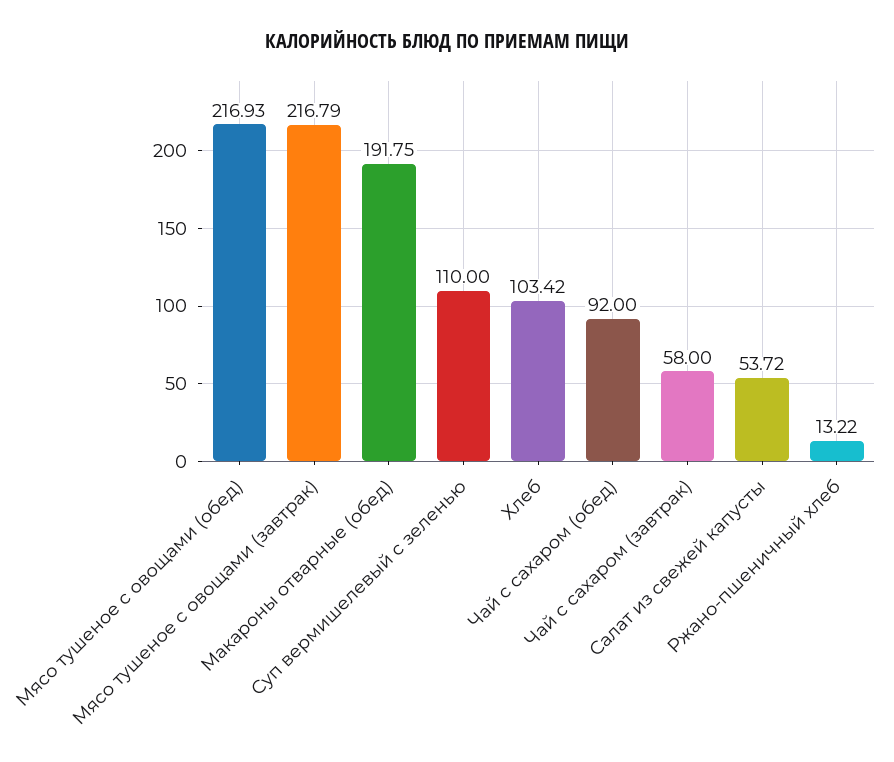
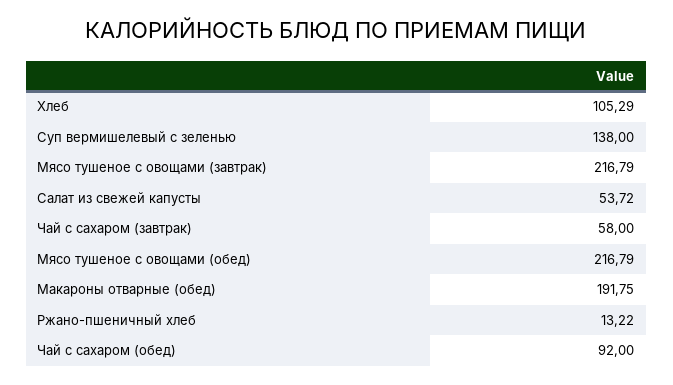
  {
-   "Мясо тушеное с овощами (обед)": 216.93,
+   "Мясо тушеное с овощами (обед)": 216.79,
    "Мясо тушеное с овощами (завтрак)": 216.79,
    "Макароны отварные (обед)": 191.75,
-   "Суп вермишелевый с зеленью": 110,
+   "Суп вермишелевый с зеленью": 138,
-   "Хлеб": 103.42,
+   "Хлеб": 105.29,
    "Чай с сахаром (обед)": 92,
    "Чай с сахаром (завтрак)": 58,
    "Салат из свежей капусты": 53.72,
    "Ржано-пшеничный хлеб": 13.22
  }

